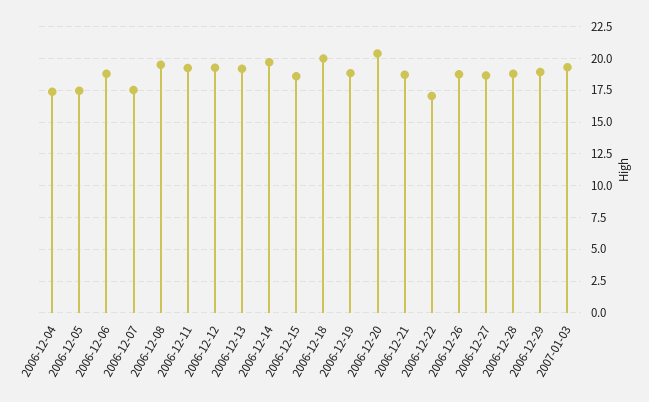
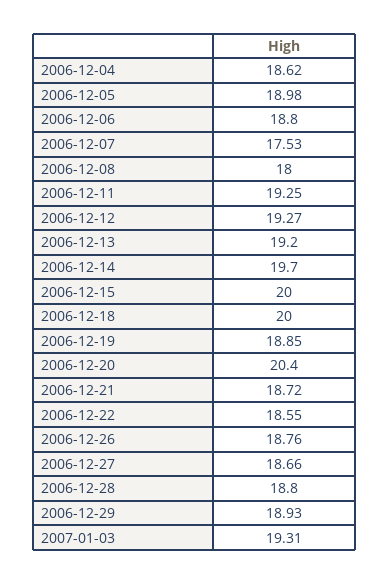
  {
-   "2006-12-04": 17.5,
+   "2006-12-04": 18.62,
-   "2006-12-05": 17.5,
+   "2006-12-05": 18.98,
    "2006-12-06": 18.8,
    "2006-12-07": 17.53,
-   "2006-12-08": 19.5,
+   "2006-12-08": 18,
    "2006-12-11": 19.25,
    "2006-12-12": 19.27,
    "2006-12-13": 19.2,
    "2006-12-14": 19.7,
-   "2006-12-15": 18.5,
+   "2006-12-15": 20,
    "2006-12-18": 20,
    "2006-12-19": 18.85,
    "2006-12-20": 20.4,
    "2006-12-21": 18.72,
-   "2006-12-22": 17,
+   "2006-12-22": 18.55,
    "2006-12-26": 18.76,
    "2006-12-27": 18.66,
    "2006-12-28": 18.8,
    "2006-12-29": 18.93,
    "2007-01-03": 19.31
  }

